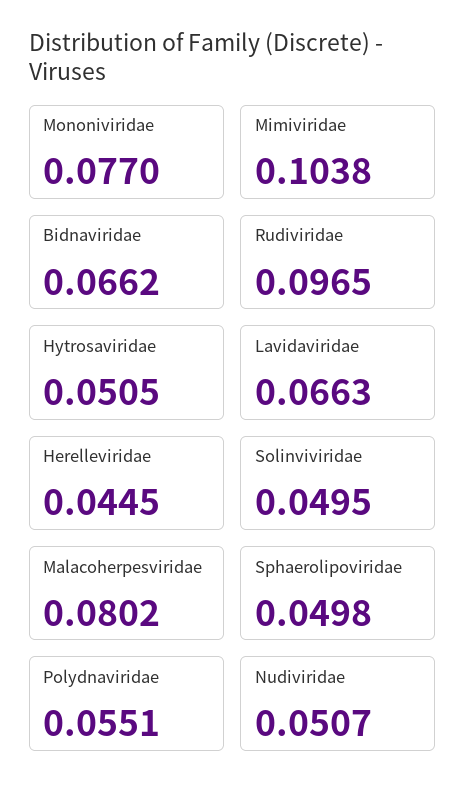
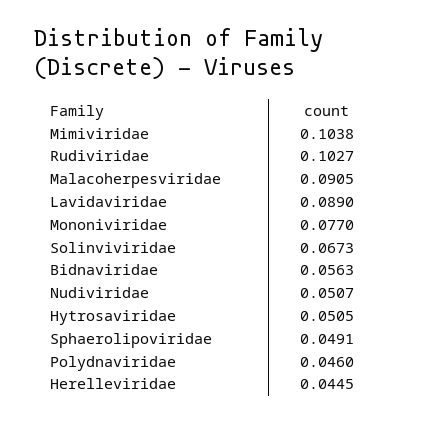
  {
    "Mononiviridae": 0.077,
    "Mimiviridae": 0.1038,
-   "Bidnaviridae": 0.0662,
+   "Bidnaviridae": 0.0563,
-   "Rudiviridae": 0.0965,
+   "Rudiviridae": 0.1027,
    "Hytrosaviridae": 0.0505,
-   "Lavidaviridae": 0.0663,
+   "Lavidaviridae": 0.089,
    "Herelleviridae": 0.0445,
-   "Solinviviridae": 0.0495,
+   "Solinviviridae": 0.0673,
-   "Malacoherpesviridae": 0.0802,
+   "Malacoherpesviridae": 0.0905,
-   "Sphaerolipoviridae": 0.0498,
+   "Sphaerolipoviridae": 0.0491,
-   "Polydnaviridae": 0.0551,
+   "Polydnaviridae": 0.046,
    "Nudiviridae": 0.0507
  }

